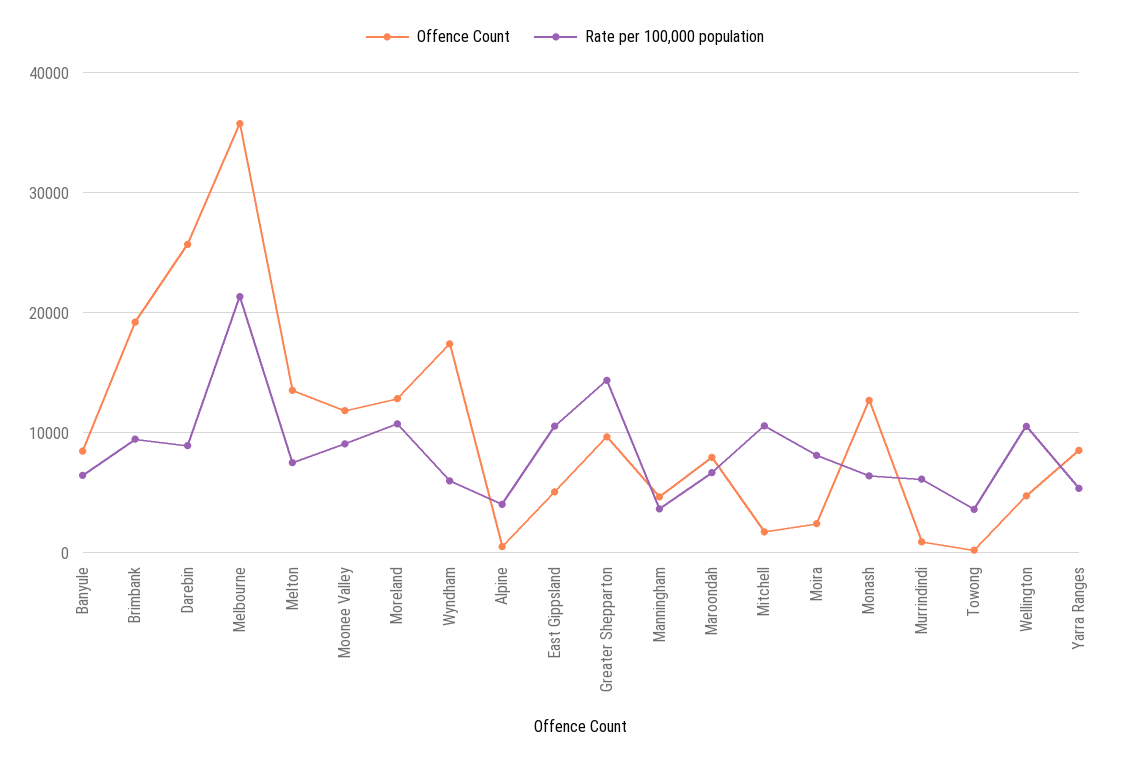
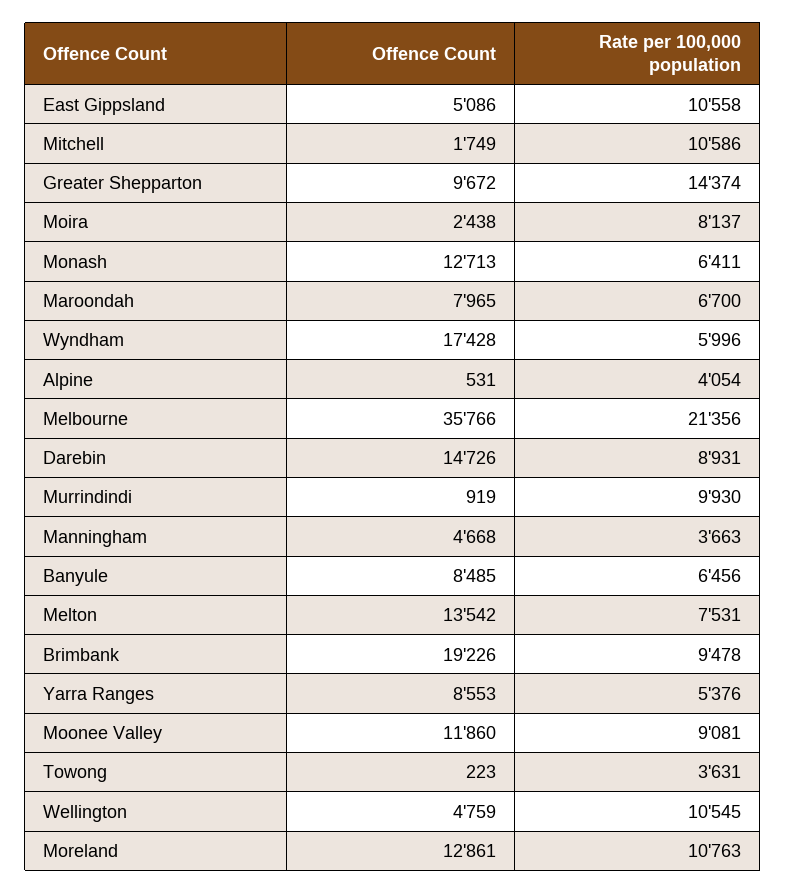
  {
    "Offence Count": {
      "Banyule": 8485,
      "Brimbank": 19226,
-     "Darebin": 26000,
+     "Darebin": 14726,
      "Melbourne": 35766,
      "Melton": 13542,
      "Moonee Valley": 11860,
      "Moreland": 12861,
      "Wyndham": 17428,
      "Alpine": 531,
      "East Gippsland": 5086,
      "Greater Shepparton": 9672,
      "Manningham": 4668,
      "Maroondah": 7965,
      "Mitchell": 1749,
      "Moira": 2438,
      "Monash": 12713,
      "Murrindindi": 919,
      "Towong": 223,
      "Wellington": 4759,
      "Yarra Ranges": 8553
    },
    "Rate per 100,000 population": {
      "Banyule": 6456,
      "Brimbank": 9478,
      "Darebin": 8931,
      "Melbourne": 21356,
      "Melton": 7531,
      "Moonee Valley": 9081,
      "Moreland": 10763,
      "Wyndham": 5996,
      "Alpine": 4054,
      "East Gippsland": 10558,
      "Greater Shepparton": 14374,
      "Manningham": 3663,
      "Maroondah": 6700,
      "Mitchell": 10586,
      "Moira": 8137,
      "Monash": 6411,
-     "Murrindindi": 6000,
+     "Murrindindi": 9930,
      "Towong": 3631,
      "Wellington": 10545,
      "Yarra Ranges": 5376
    }
  }

